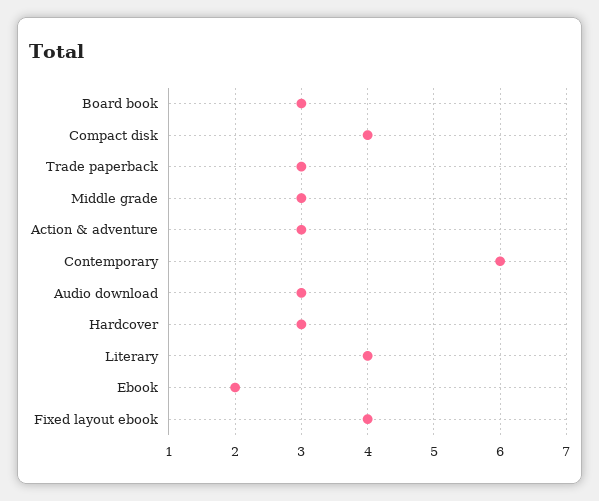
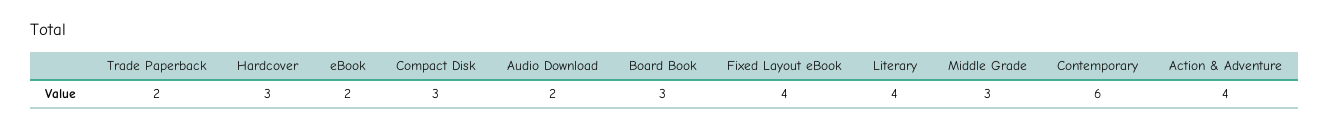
  {
    "Board book": 3,
-   "Compact disk": 4,
+   "Compact disk": 3,
-   "Trade paperback": 3,
+   "Trade paperback": 2,
    "Middle grade": 3,
-   "Action & adventure": 3,
+   "Action & adventure": 4,
    "Contemporary": 6,
-   "Audio download": 3,
+   "Audio download": 2,
    "Hardcover": 3,
    "Literary": 4,
    "Ebook": 2,
    "Fixed layout ebook": 4
  }

